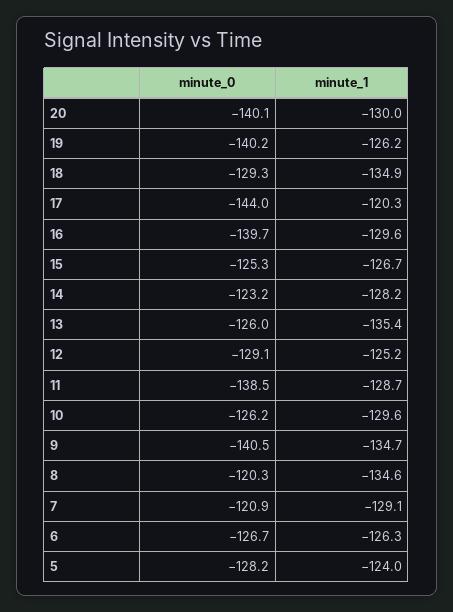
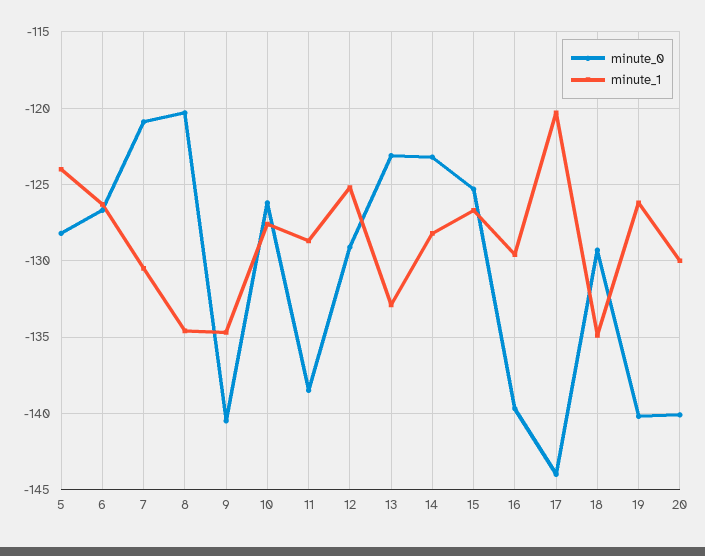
  {
    "minute_0": {
      "20": -140.1,
      "19": -140.2,
      "18": -129.3,
      "17": -144,
      "16": -139.7,
      "15": -125.3,
      "14": -123.2,
-     "13": -126,
+     "13": -123,
      "12": -129.1,
      "11": -138.5,
      "10": -126.2,
      "9": -140.5,
      "8": -120.3,
      "7": -120.9,
      "6": -126.7,
      "5": -128.2
    },
    "minute_1": {
      "20": -130,
      "19": -126.2,
      "18": -134.9,
      "17": -120.3,
      "16": -129.6,
      "15": -126.7,
      "14": -128.2,
-     "13": -135.4,
+     "13": -133,
      "12": -125.2,
      "11": -128.7,
-     "10": -129.6,
+     "10": -127.5,
      "9": -134.7,
      "8": -134.6,
-     "7": -129.1,
+     "7": -130.5,
      "6": -126.3,
      "5": -124
    }
  }

